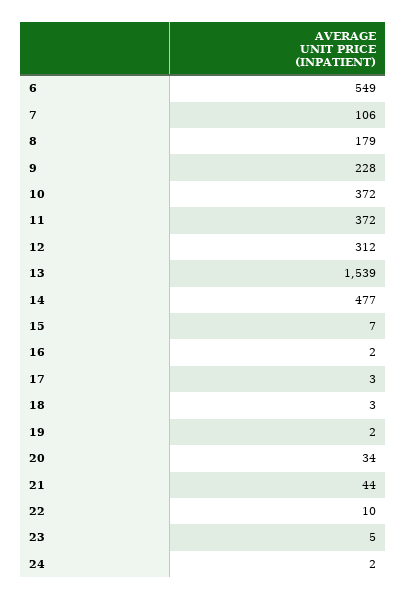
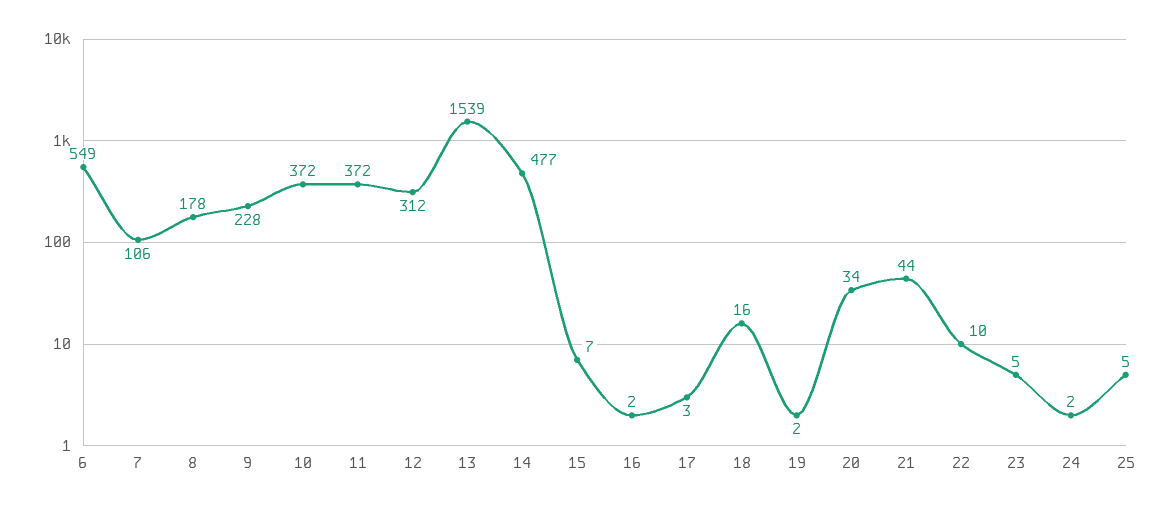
  {
    "6": 549,
    "7": 106,
-   "8": 179,
+   "8": 178,
    "9": 228,
    "10": 372,
    "11": 372,
    "12": 312,
    "13": 1539,
    "14": 477,
    "15": 7,
    "16": 2,
    "17": 3,
-   "18": 3,
+   "18": 16,
    "19": 2,
    "20": 34,
    "21": 44,
    "22": 10,
    "23": 5,
-   "24": 2
+   "24": 2,
+   "25": 5
  }

